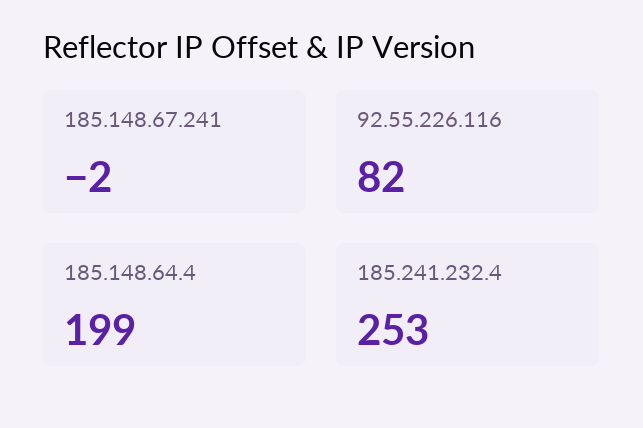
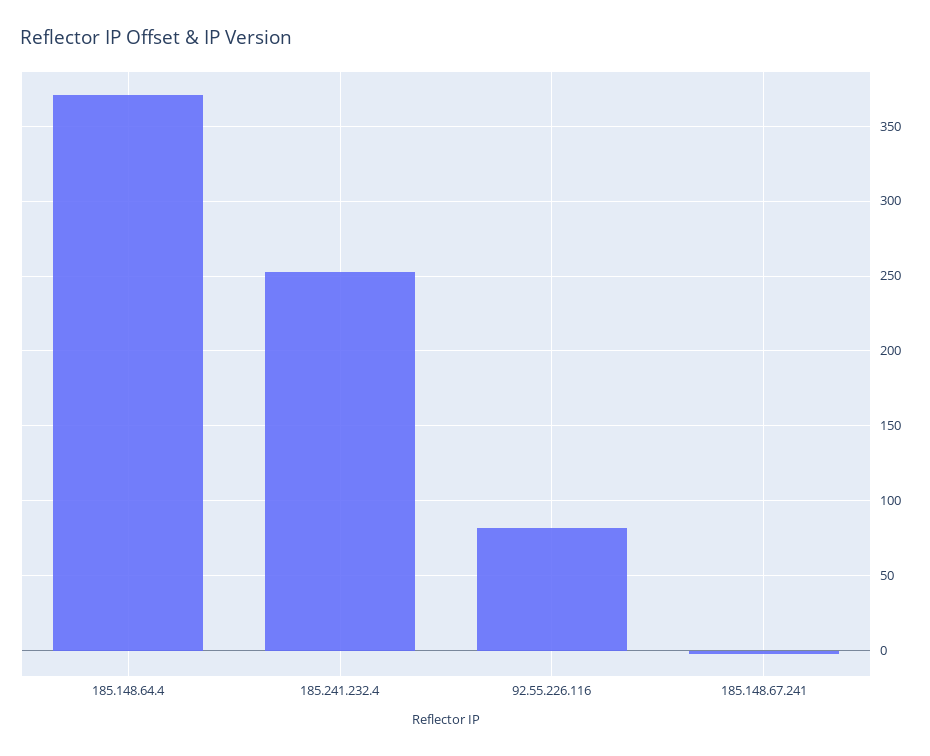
  {
    "185.148.67.241": -2,
    "92.55.226.116": 82,
-   "185.148.64.4": 199,
+   "185.148.64.4": 370,
    "185.241.232.4": 253
  }

